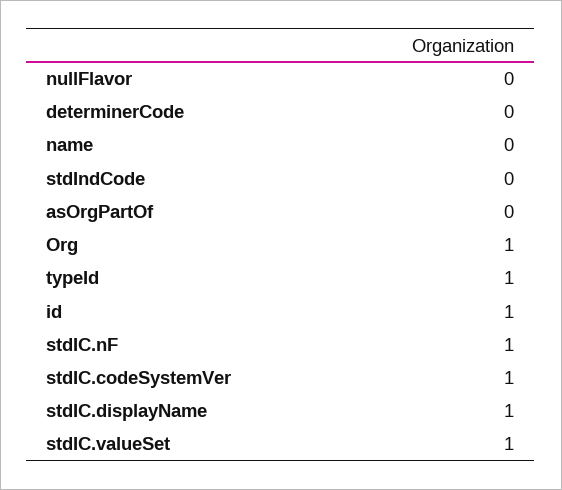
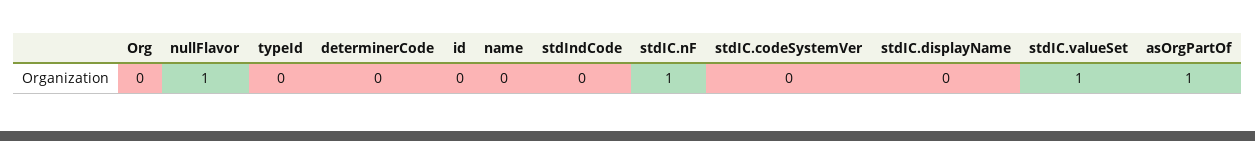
  {
-   "nullFlavor": 0,
+   "nullFlavor": 1,
    "determinerCode": 0,
    "name": 0,
    "stdIndCode": 0,
-   "asOrgPartOf": 0,
+   "asOrgPartOf": 1,
-   "Org": 1,
+   "Org": 0,
-   "typeId": 1,
+   "typeId": 0,
-   "id": 1,
+   "id": 0,
    "stdIC.nF": 1,
-   "stdIC.codeSystemVer": 1,
+   "stdIC.codeSystemVer": 0,
-   "stdIC.displayName": 1,
+   "stdIC.displayName": 0,
    "stdIC.valueSet": 1
  }

